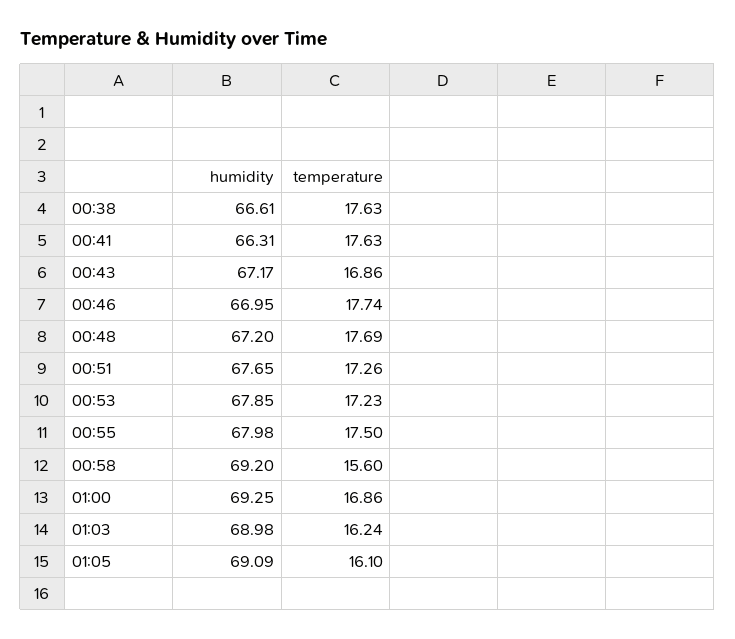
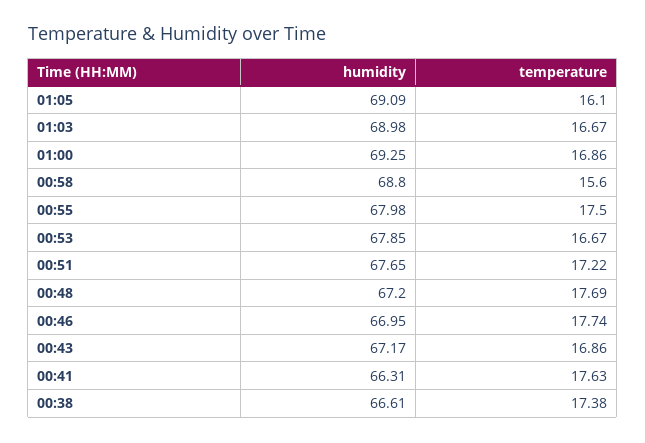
  {
    "humidity": {
      "00:38": 66.61,
      "00:41": 66.31,
      "00:43": 67.17,
      "00:46": 66.95,
      "00:48": 67.2,
      "00:51": 67.65,
      "00:53": 67.85,
      "00:55": 67.98,
-     "00:58": 69.2,
+     "00:58": 68.8,
      "01:00": 69.25,
      "01:03": 68.98,
      "01:05": 69.09
    },
    "temperature": {
-     "00:38": 17.63,
+     "00:38": 17.38,
      "00:41": 17.63,
      "00:43": 16.86,
      "00:46": 17.74,
      "00:48": 17.69,
-     "00:51": 17.26,
+     "00:51": 17.22,
-     "00:53": 17.23,
+     "00:53": 16.67,
      "00:55": 17.5,
      "00:58": 15.6,
      "01:00": 16.86,
-     "01:03": 16.24,
+     "01:03": 16.67,
      "01:05": 16.1
    }
  }

